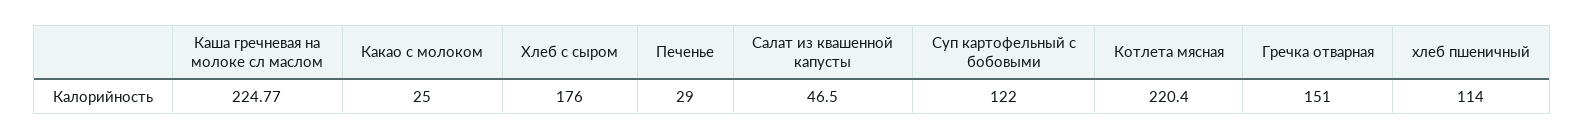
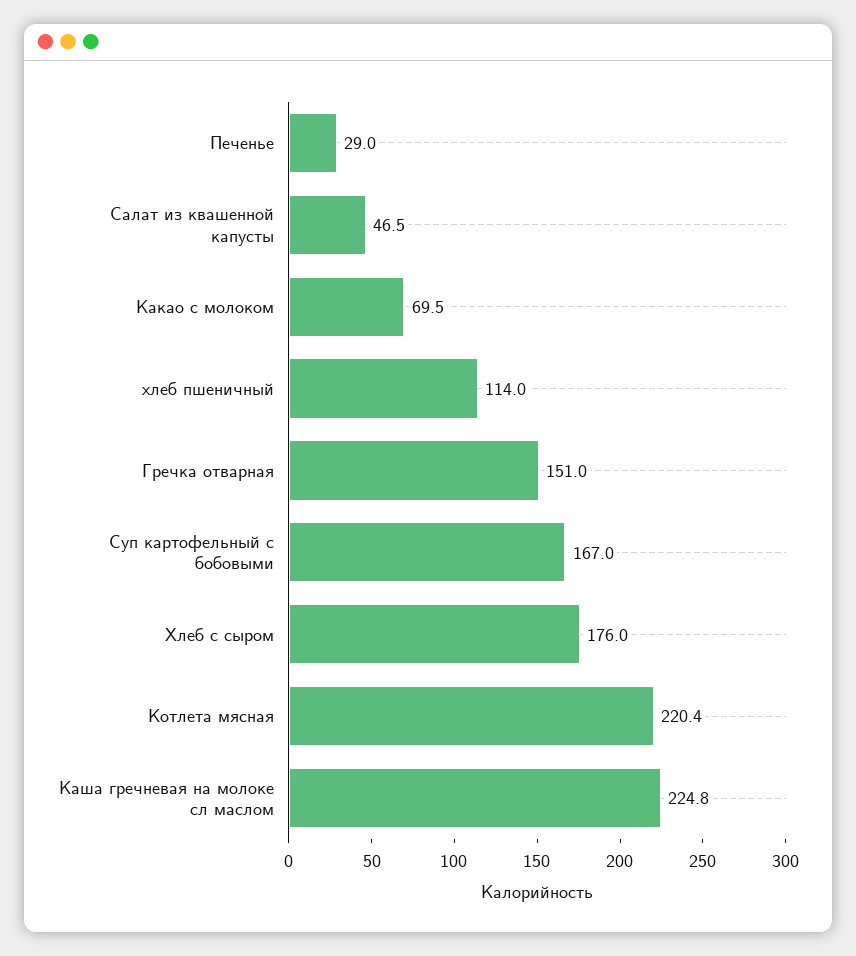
  {
    "Каша гречневая на молоке сл маслом": 224.77,
-   "Какао с молоком": 25,
+   "Какао с молоком": 69.5,
    "Хлеб с сыром": 176,
    "Печенье": 29,
    "Салат из квашенной капусты": 46.5,
-   "Суп картофельный с бобовыми": 122,
+   "Суп картофельный с бобовыми": 167,
    "Котлета мясная": 220.4,
    "Гречка отварная": 151,
    "хлеб пшеничный": 114
  }

